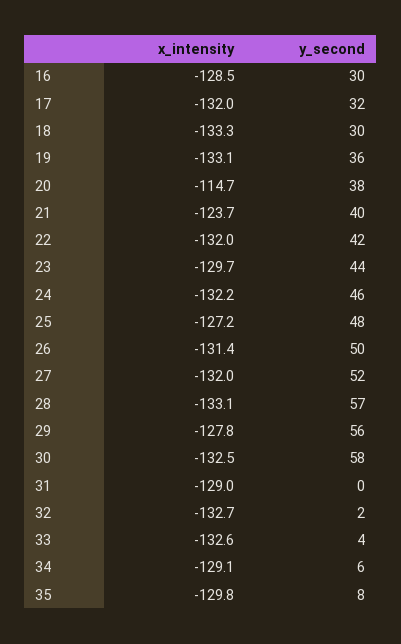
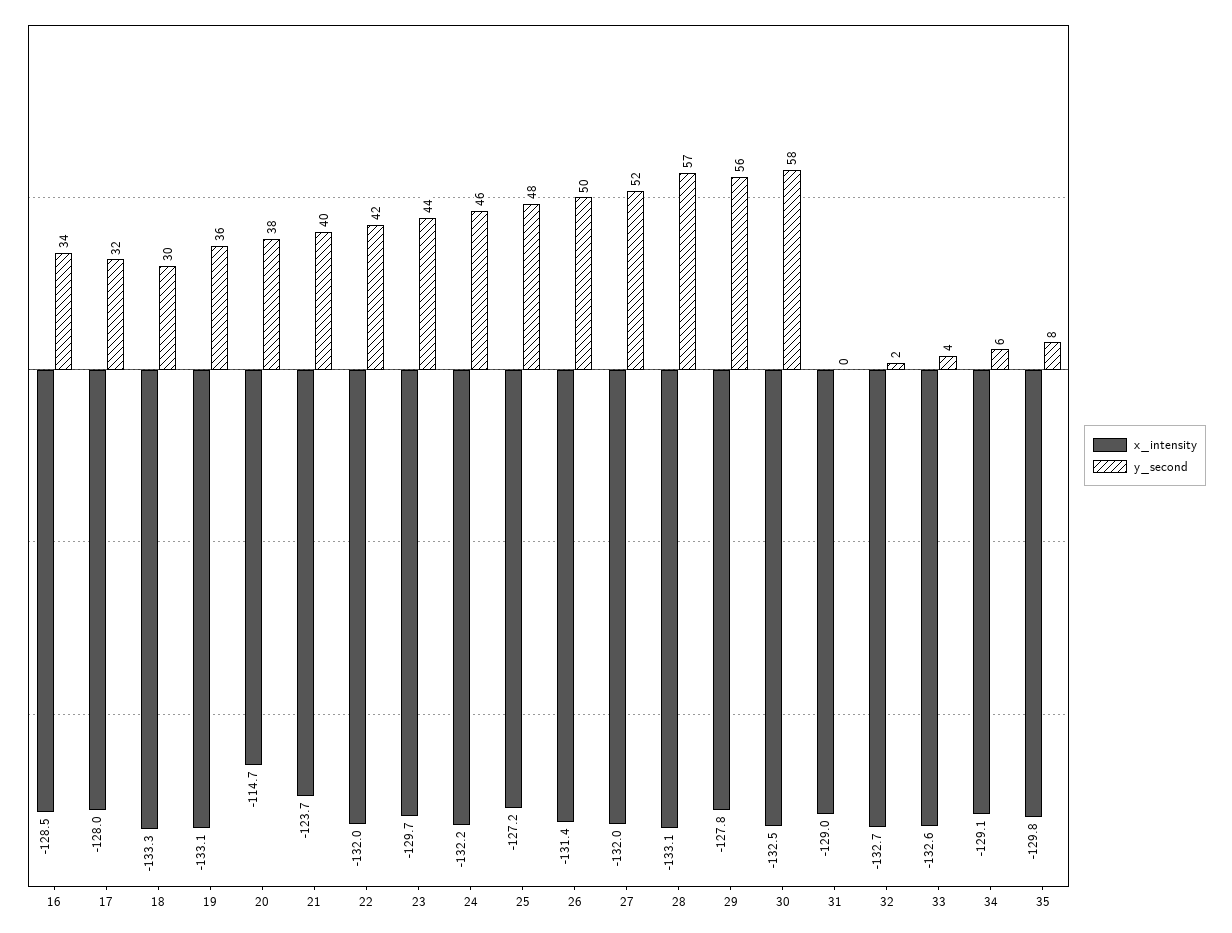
  {
    "x_intensity": {
      "16": -128.5,
-     "17": -132,
+     "17": -128,
      "18": -133.3,
      "19": -133.1,
      "20": -114.7,
      "21": -123.7,
      "22": -132,
      "23": -129.7,
      "24": -132.2,
      "25": -127.2,
      "26": -131.4,
      "27": -132,
      "28": -133.1,
      "29": -127.8,
      "30": -132.5,
      "31": -129,
      "32": -132.7,
      "33": -132.6,
      "34": -129.1,
      "35": -129.8
    },
    "y_second": {
-     "16": 30,
+     "16": 34,
      "17": 32,
      "18": 30,
      "19": 36,
      "20": 38,
      "21": 40,
      "22": 42,
      "23": 44,
      "24": 46,
      "25": 48,
      "26": 50,
      "27": 52,
      "28": 57,
      "29": 56,
      "30": 58,
      "31": 0,
      "32": 2,
      "33": 4,
      "34": 6,
      "35": 8
    }
  }

